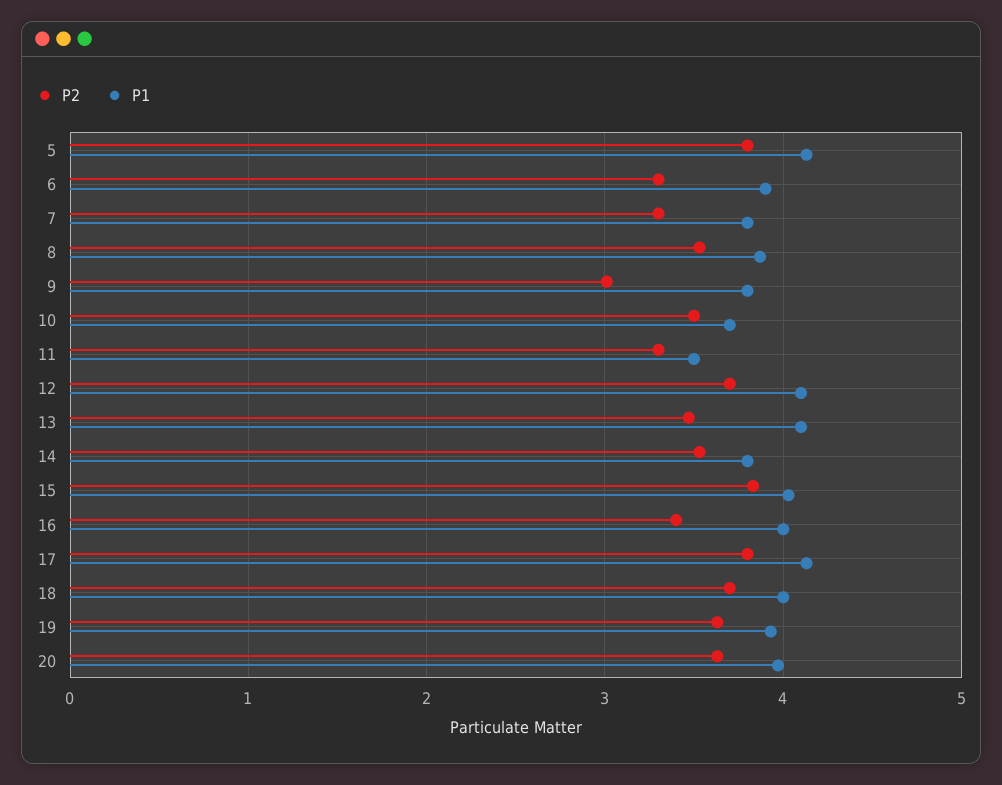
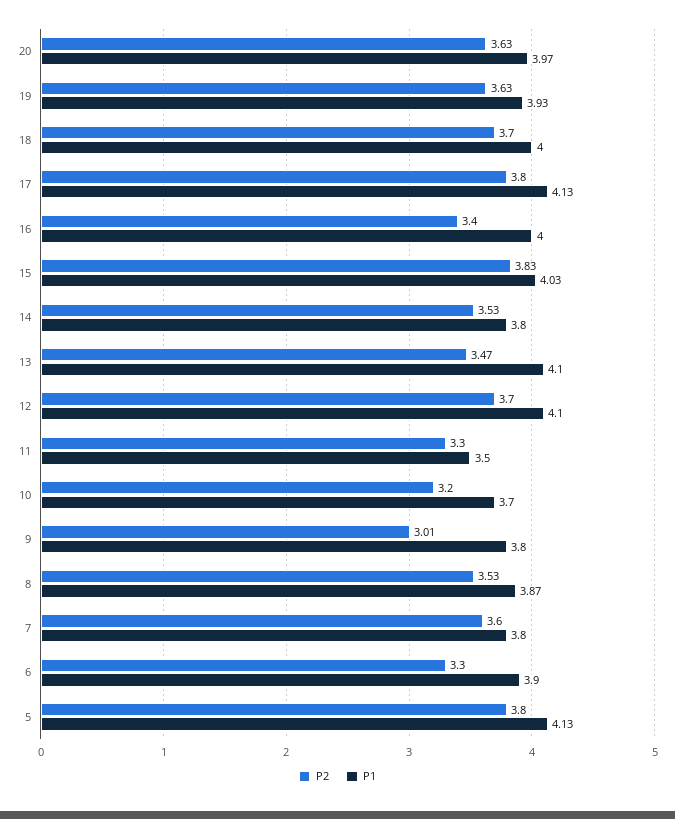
  {
    "P2": {
      "5": 3.8,
      "6": 3.3,
-     "7": 3.3,
+     "7": 3.6,
      "8": 3.53,
      "9": 3.01,
-     "10": 3.5,
+     "10": 3.2,
      "11": 3.3,
      "12": 3.7,
      "13": 3.47,
      "14": 3.53,
      "15": 3.83,
      "16": 3.4,
      "17": 3.8,
      "18": 3.7,
      "19": 3.63,
      "20": 3.63
    },
    "P1": {
      "5": 4.13,
      "6": 3.9,
      "7": 3.8,
      "8": 3.87,
      "9": 3.8,
      "10": 3.7,
      "11": 3.5,
      "12": 4.1,
      "13": 4.1,
      "14": 3.8,
      "15": 4.03,
      "16": 4,
      "17": 4.13,
      "18": 4,
      "19": 3.93,
      "20": 3.97
    }
  }

